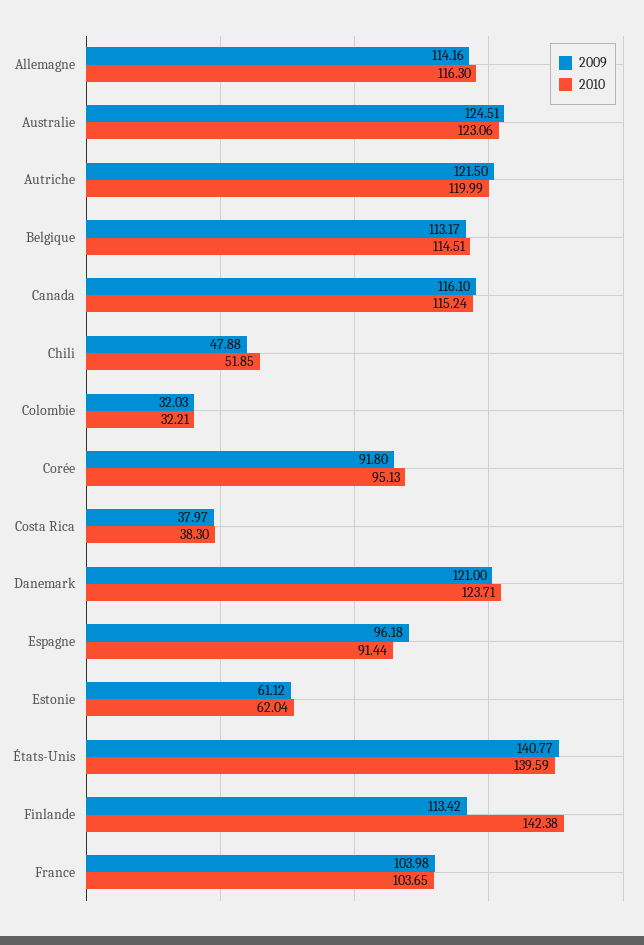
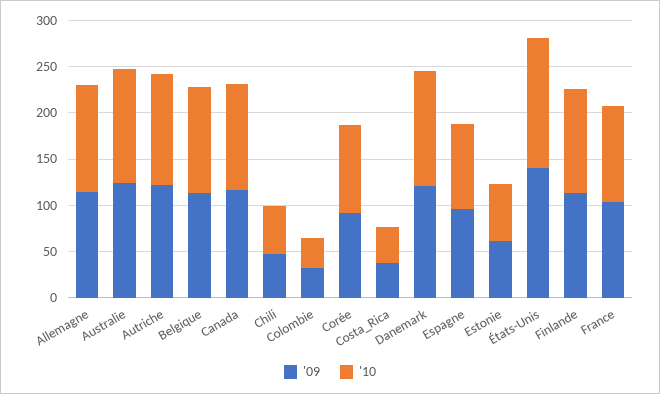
  {
    "2009": {
      "Allemagne": 114.16,
      "Australie": 124.51,
      "Autriche": 121.5,
      "Belgique": 113.17,
      "Canada": 116.1,
      "Chili": 47.88,
      "Colombie": 32.03,
      "Corée": 91.8,
      "Costa Rica": 37.97,
      "Danemark": 121,
      "Espagne": 96.18,
      "Estonie": 61.12,
      "États-Unis": 140.77,
      "Finlande": 113.42,
      "France": 103.98
    },
    "2010": {
      "Allemagne": 116.3,
      "Australie": 123.06,
      "Autriche": 119.99,
      "Belgique": 114.51,
      "Canada": 115.24,
      "Chili": 51.85,
      "Colombie": 32.21,
      "Corée": 95.13,
      "Costa Rica": 38.3,
      "Danemark": 123.71,
      "Espagne": 91.44,
      "Estonie": 62.04,
      "États-Unis": 139.59,
-     "Finlande": 142.38,
+     "Finlande": 110,
      "France": 103.65
    }
  }

